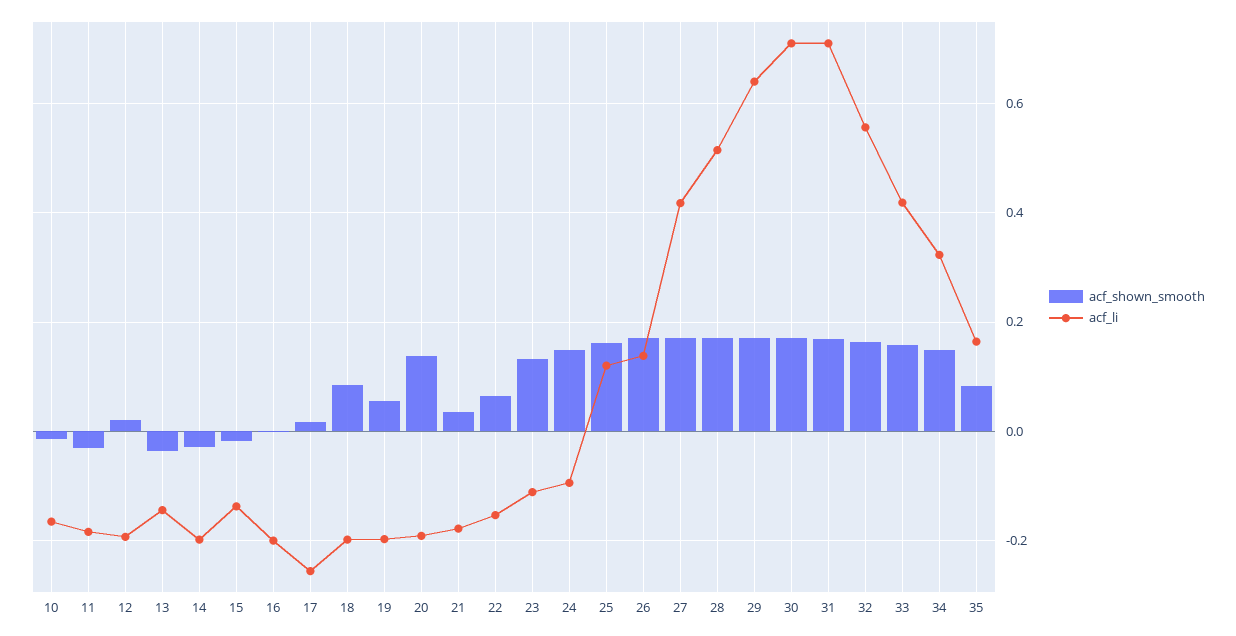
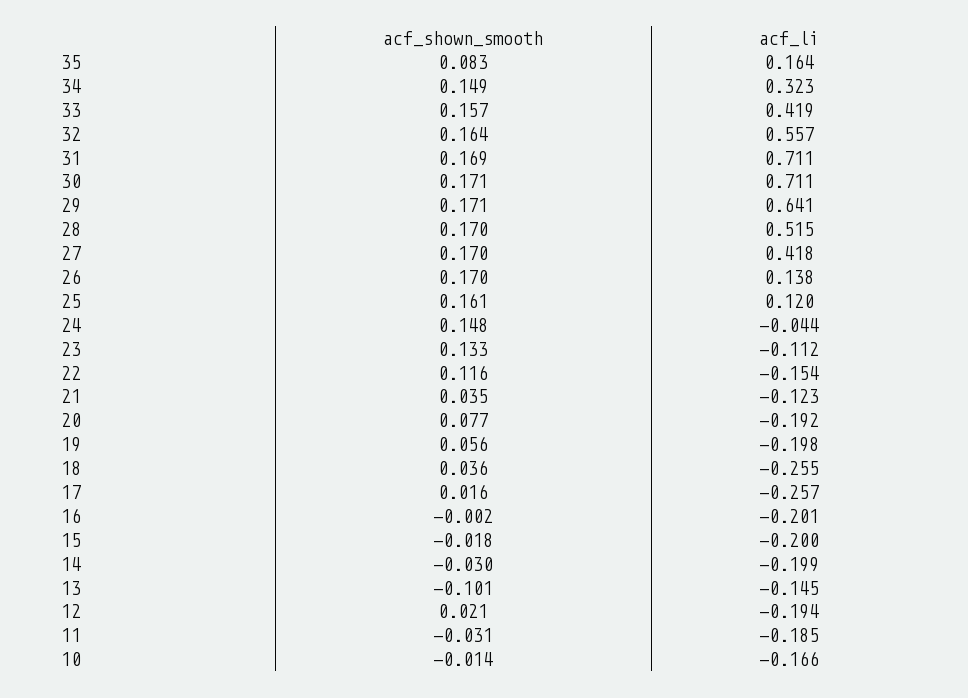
  {
    "acf_shown_smooth": {
      "10": -0.014,
      "11": -0.031,
      "12": 0.021,
-     "13": -0.04,
+     "13": -0.101,
      "14": -0.03,
      "15": -0.018,
      "16": -0.002,
      "17": 0.016,
-     "18": 0.08,
+     "18": 0.036,
      "19": 0.056,
-     "20": 0.14,
+     "20": 0.077,
      "21": 0.035,
-     "22": 0.06,
+     "22": 0.116,
      "23": 0.133,
      "24": 0.148,
      "25": 0.161,
      "26": 0.17,
      "27": 0.17,
      "28": 0.17,
      "29": 0.171,
      "30": 0.171,
      "31": 0.169,
      "32": 0.164,
      "33": 0.157,
      "34": 0.149,
      "35": 0.083
    },
    "acf_li": {
      "10": -0.166,
      "11": -0.185,
      "12": -0.194,
      "13": -0.145,
      "14": -0.199,
-     "15": -0.14,
+     "15": -0.2,
      "16": -0.201,
      "17": -0.257,
-     "18": -0.2,
+     "18": -0.255,
      "19": -0.198,
      "20": -0.192,
-     "21": -0.18,
+     "21": -0.123,
      "22": -0.154,
      "23": -0.112,
-     "24": -0.1,
+     "24": -0.044,
      "25": 0.12,
      "26": 0.138,
      "27": 0.418,
      "28": 0.515,
      "29": 0.641,
      "30": 0.711,
      "31": 0.711,
      "32": 0.557,
      "33": 0.419,
      "34": 0.323,
      "35": 0.164
    }
  }

